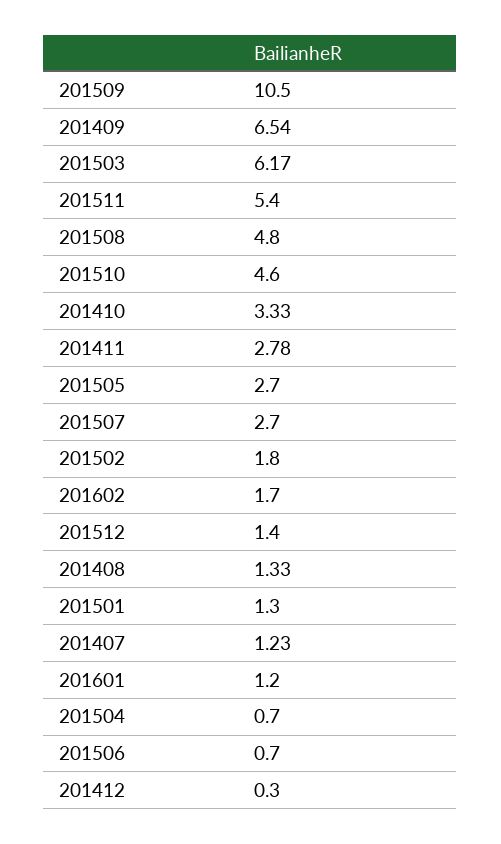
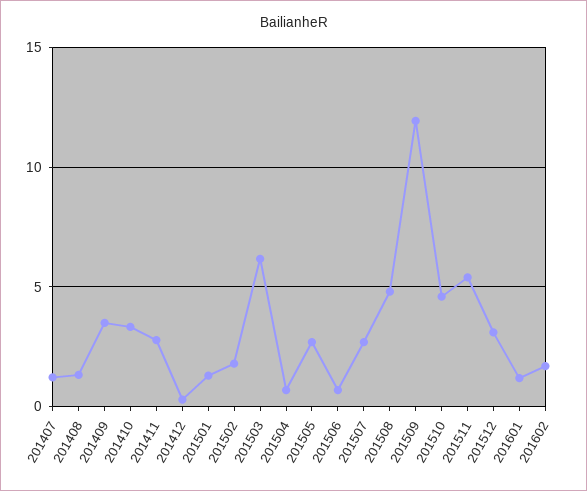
  {
-   "201509": 10.5,
+   "201509": 12,
-   "201409": 6.54,
+   "201409": 3.5,
    "201503": 6.17,
    "201511": 5.4,
    "201508": 4.8,
    "201510": 4.6,
    "201410": 3.33,
    "201411": 2.78,
    "201505": 2.7,
    "201507": 2.7,
    "201502": 1.8,
    "201602": 1.7,
-   "201512": 1.4,
+   "201512": 3,
    "201408": 1.33,
    "201501": 1.3,
    "201407": 1.23,
    "201601": 1.2,
    "201504": 0.7,
    "201506": 0.7,
    "201412": 0.3
  }

